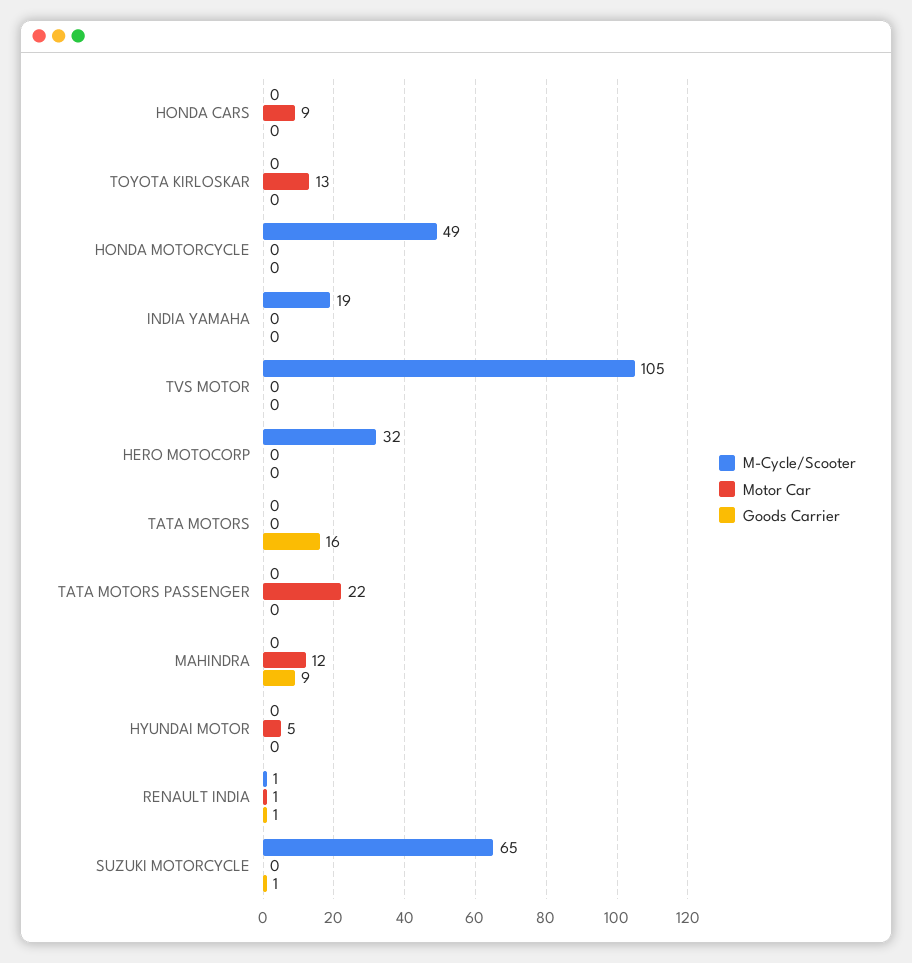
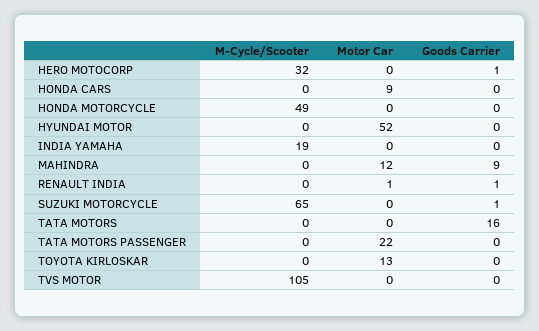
  {
    "M-Cycle/Scooter": {
      "HONDA CARS": 0,
      "TOYOTA KIRLOSKAR": 0,
      "HONDA MOTORCYCLE": 49,
      "INDIA YAMAHA": 19,
      "TVS MOTOR": 105,
      "HERO MOTOCORP": 32,
      "TATA MOTORS": 0,
      "TATA MOTORS PASSENGER": 0,
      "MAHINDRA": 0,
      "HYUNDAI MOTOR": 0,
-     "RENAULT INDIA": 1,
+     "RENAULT INDIA": 0,
      "SUZUKI MOTORCYCLE": 65
    },
    "Motor Car": {
      "HONDA CARS": 9,
      "TOYOTA KIRLOSKAR": 13,
      "HONDA MOTORCYCLE": 0,
      "INDIA YAMAHA": 0,
      "TVS MOTOR": 0,
      "HERO MOTOCORP": 0,
      "TATA MOTORS": 0,
      "TATA MOTORS PASSENGER": 22,
      "MAHINDRA": 12,
-     "HYUNDAI MOTOR": 5,
+     "HYUNDAI MOTOR": 52,
      "RENAULT INDIA": 1,
      "SUZUKI MOTORCYCLE": 0
    },
    "Goods Carrier": {
      "HONDA CARS": 0,
      "TOYOTA KIRLOSKAR": 0,
      "HONDA MOTORCYCLE": 0,
      "INDIA YAMAHA": 0,
      "TVS MOTOR": 0,
-     "HERO MOTOCORP": 0,
+     "HERO MOTOCORP": 1,
      "TATA MOTORS": 16,
      "TATA MOTORS PASSENGER": 0,
      "MAHINDRA": 9,
      "HYUNDAI MOTOR": 0,
      "RENAULT INDIA": 1,
      "SUZUKI MOTORCYCLE": 1
    }
  }

